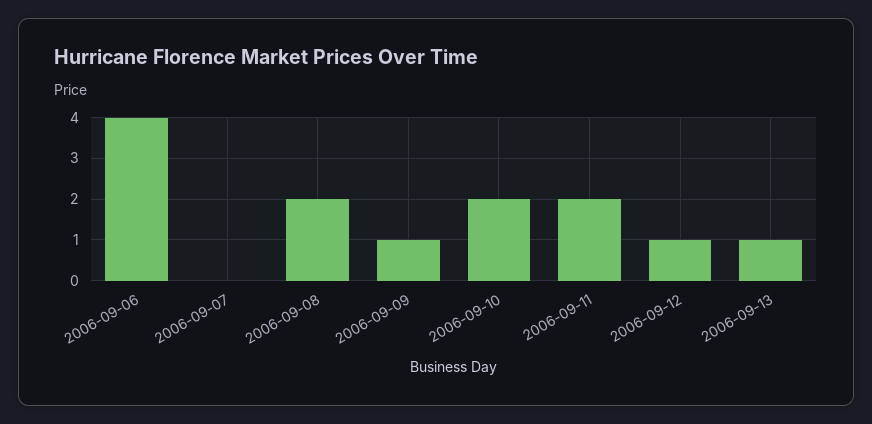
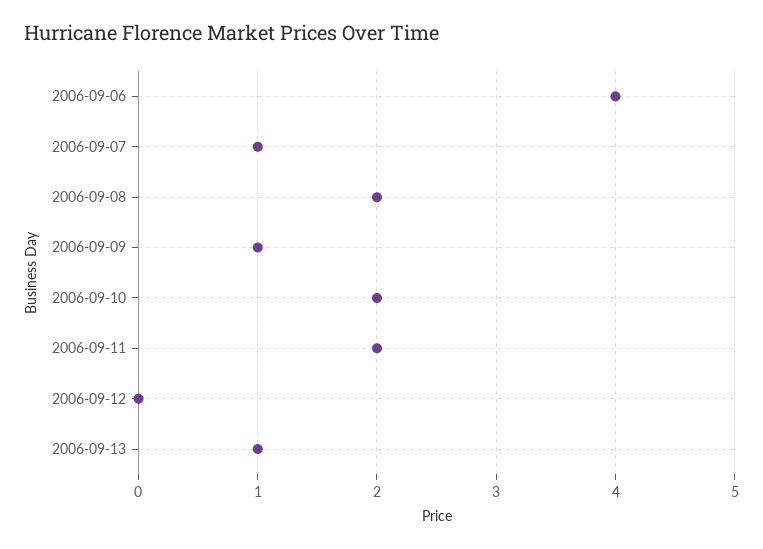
  {
    "2006-09-06": 4,
-   "2006-09-07": 0,
+   "2006-09-07": 1,
    "2006-09-08": 2,
    "2006-09-09": 1,
    "2006-09-10": 2,
    "2006-09-11": 2,
-   "2006-09-12": 1,
+   "2006-09-12": 0,
    "2006-09-13": 1
  }

